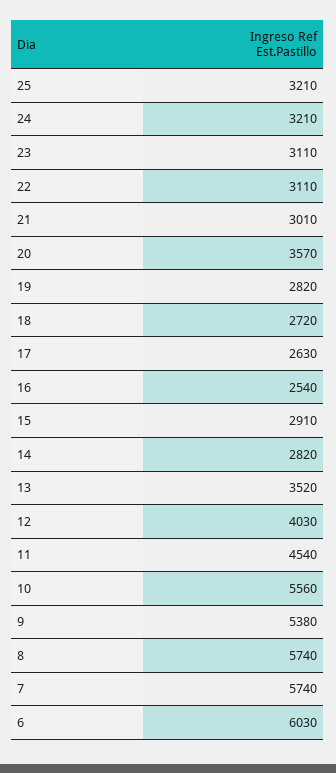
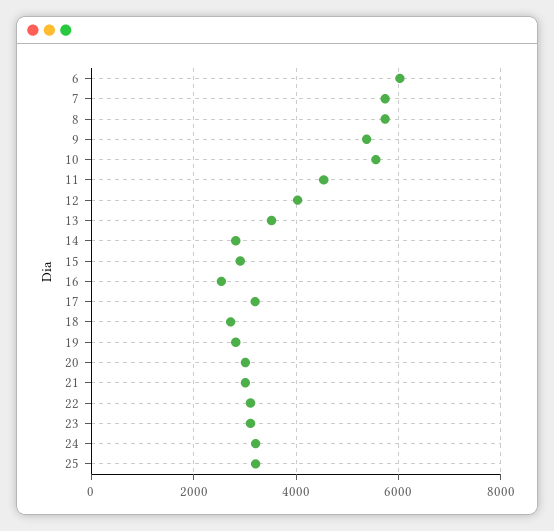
  {
    "25": 3210,
    "24": 3210,
    "23": 3110,
    "22": 3110,
    "21": 3010,
-   "20": 3570,
+   "20": 3000,
    "19": 2820,
    "18": 2720,
-   "17": 2630,
+   "17": 3200,
    "16": 2540,
    "15": 2910,
    "14": 2820,
    "13": 3520,
    "12": 4030,
    "11": 4540,
    "10": 5560,
    "9": 5380,
    "8": 5740,
    "7": 5740,
    "6": 6030
  }

